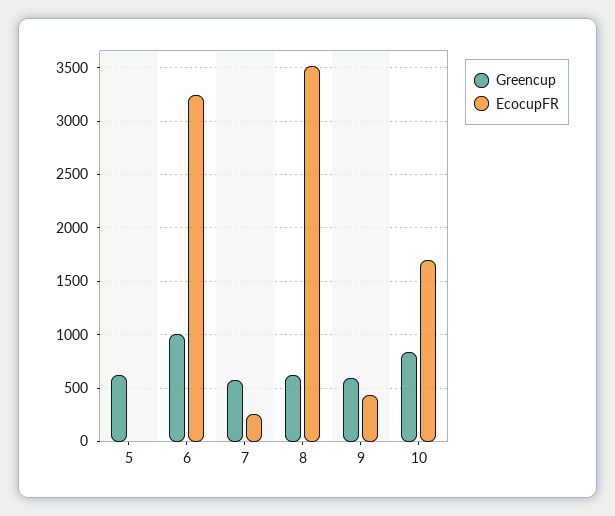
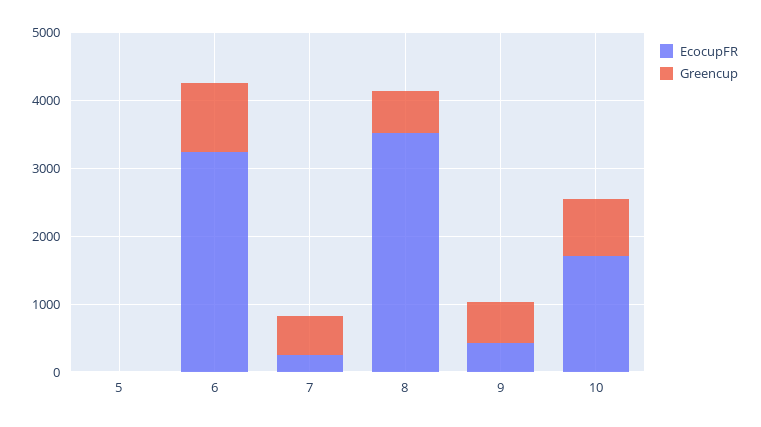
  {
    "Greencup": {
-     "5": 600,
+     "5": 0,
      "6": 1000,
      "7": 600,
      "8": 600,
      "9": 600,
      "10": 800
    },
    "EcocupFR": {
      "5": 0,
      "6": 3200,
      "7": 300,
      "8": 3500,
      "9": 400,
      "10": 1700
    }
  }

